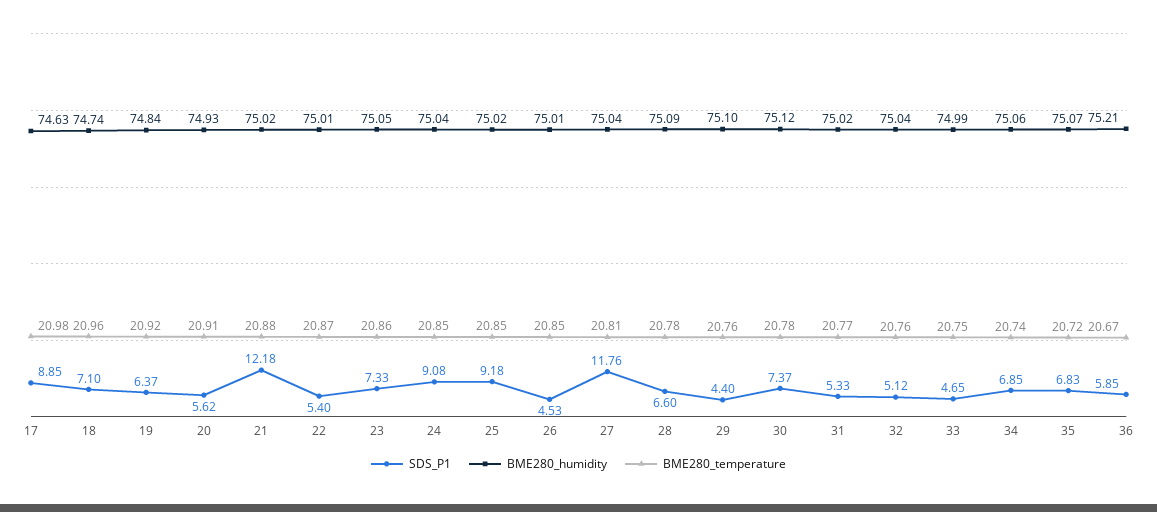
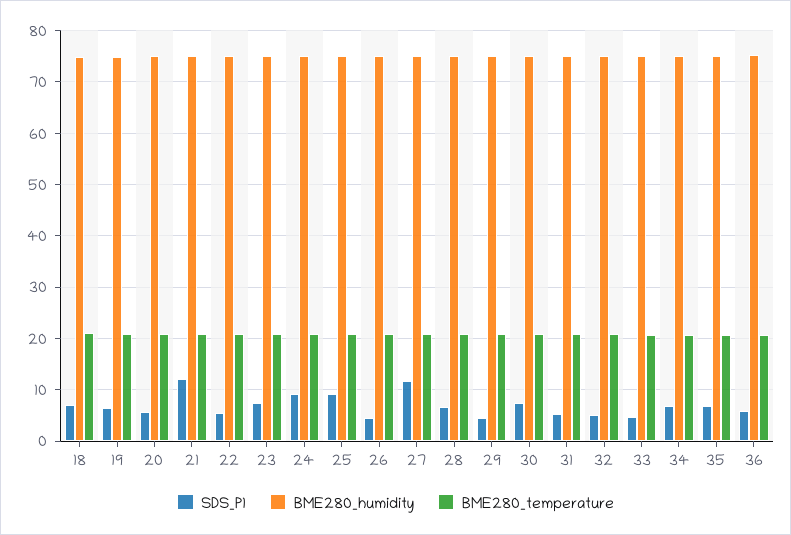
  {
    "SDS_P1": {
-     "17": 8.85,
      "18": 7.1,
      "19": 6.37,
      "20": 5.62,
      "21": 12.18,
      "22": 5.4,
      "23": 7.33,
      "24": 9.08,
      "25": 9.18,
      "26": 4.53,
      "27": 11.76,
      "28": 6.6,
      "29": 4.4,
      "30": 7.37,
      "31": 5.33,
      "32": 5.12,
      "33": 4.65,
      "34": 6.85,
      "35": 6.83,
      "36": 5.85
    },
    "BME280_humidity": {
-     "17": 74.63,
      "18": 74.74,
      "19": 74.84,
      "20": 74.93,
      "21": 75.02,
      "22": 75.01,
      "23": 75.05,
      "24": 75.04,
      "25": 75.02,
      "26": 75.01,
      "27": 75.04,
      "28": 75.09,
      "29": 75.1,
      "30": 75.12,
      "31": 75.02,
      "32": 75.04,
      "33": 74.99,
      "34": 75.06,
      "35": 75.07,
      "36": 75.21
    },
    "BME280_temperature": {
-     "17": 20.98,
      "18": 20.96,
      "19": 20.92,
      "20": 20.91,
      "21": 20.88,
      "22": 20.87,
      "23": 20.86,
      "24": 20.85,
      "25": 20.85,
      "26": 20.85,
      "27": 20.81,
      "28": 20.78,
      "29": 20.76,
      "30": 20.78,
      "31": 20.77,
      "32": 20.76,
      "33": 20.75,
      "34": 20.74,
      "35": 20.72,
      "36": 20.67
    }
  }

